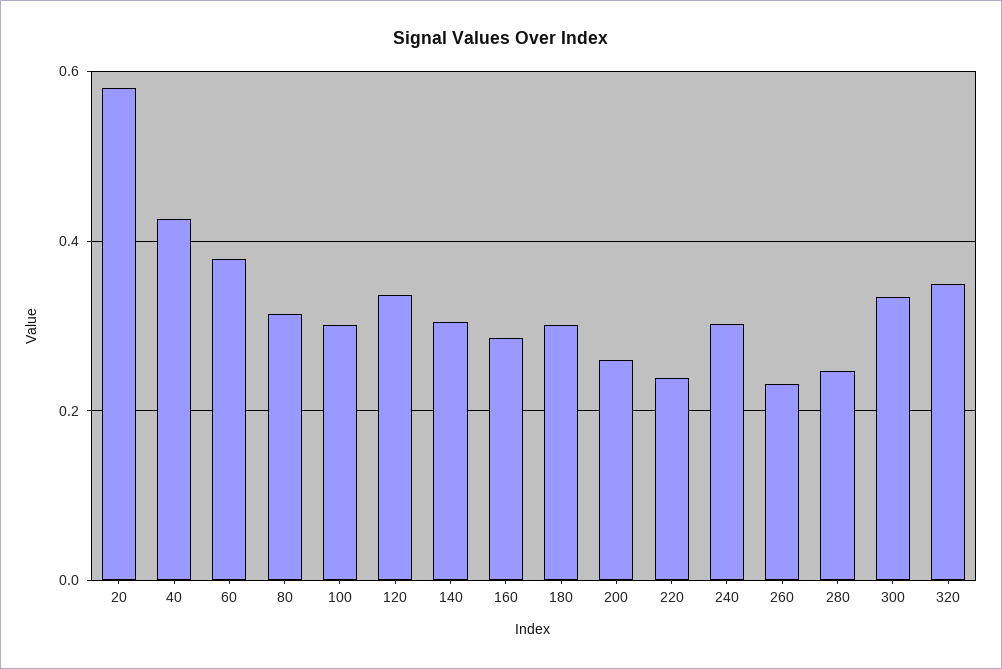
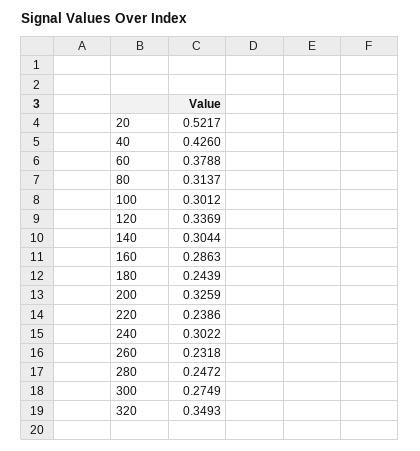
  {
-   "20": 0.58,
+   "20": 0.5217,
    "40": 0.426,
    "60": 0.3788,
    "80": 0.3137,
    "100": 0.3012,
    "120": 0.3369,
    "140": 0.3044,
    "160": 0.2863,
-   "180": 0.3,
+   "180": 0.2439,
-   "200": 0.26,
+   "200": 0.3259,
    "220": 0.2386,
    "240": 0.3022,
    "260": 0.2318,
    "280": 0.2472,
-   "300": 0.34,
+   "300": 0.2749,
    "320": 0.3493
  }

